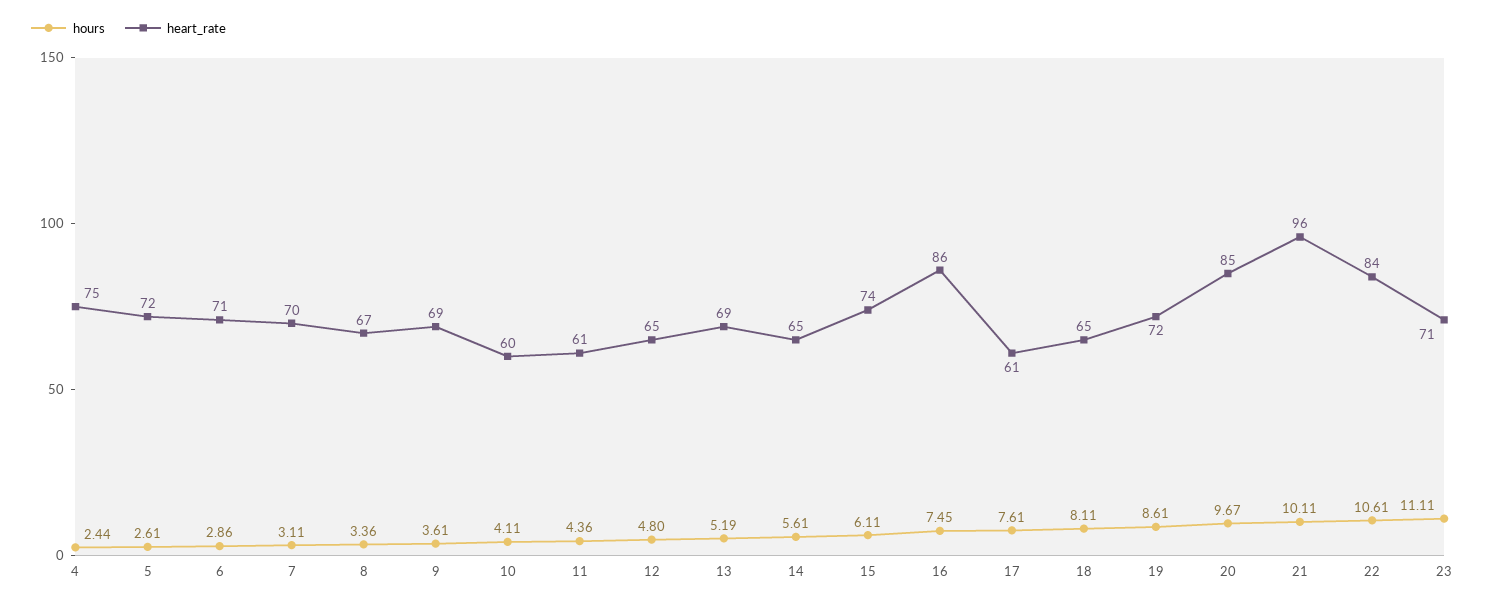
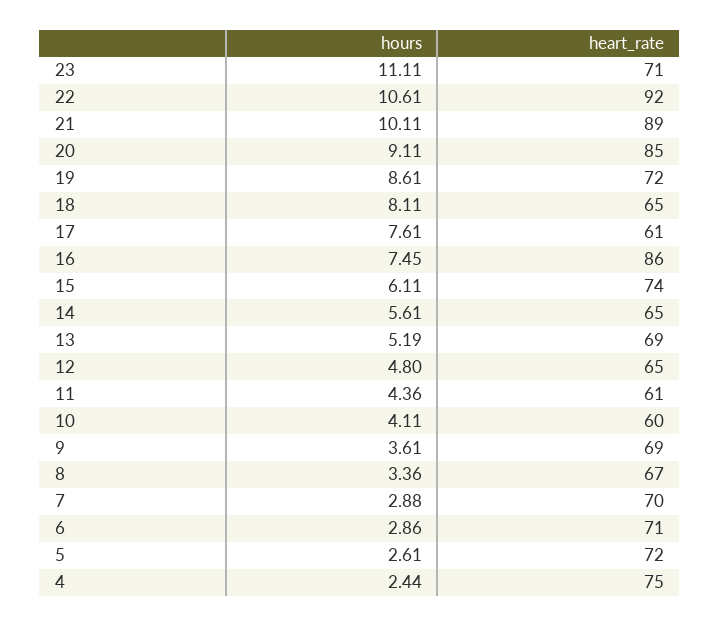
  {
    "hours": {
      "4": 2.44,
      "5": 2.61,
      "6": 2.86,
-     "7": 3.11,
+     "7": 2.88,
      "8": 3.36,
      "9": 3.61,
      "10": 4.11,
      "11": 4.36,
      "12": 4.8,
      "13": 5.19,
      "14": 5.61,
      "15": 6.11,
      "16": 7.45,
      "17": 7.61,
      "18": 8.11,
      "19": 8.61,
-     "20": 9.67,
+     "20": 9.11,
      "21": 10.11,
      "22": 10.61,
      "23": 11.11
    },
    "heart_rate": {
      "4": 75,
      "5": 72,
      "6": 71,
      "7": 70,
      "8": 67,
      "9": 69,
      "10": 60,
      "11": 61,
      "12": 65,
      "13": 69,
      "14": 65,
      "15": 74,
      "16": 86,
      "17": 61,
      "18": 65,
      "19": 72,
      "20": 85,
-     "21": 96,
+     "21": 89,
-     "22": 84,
+     "22": 92,
      "23": 71
    }
  }

